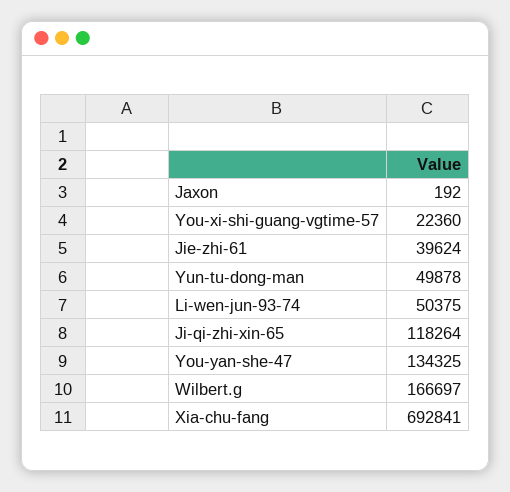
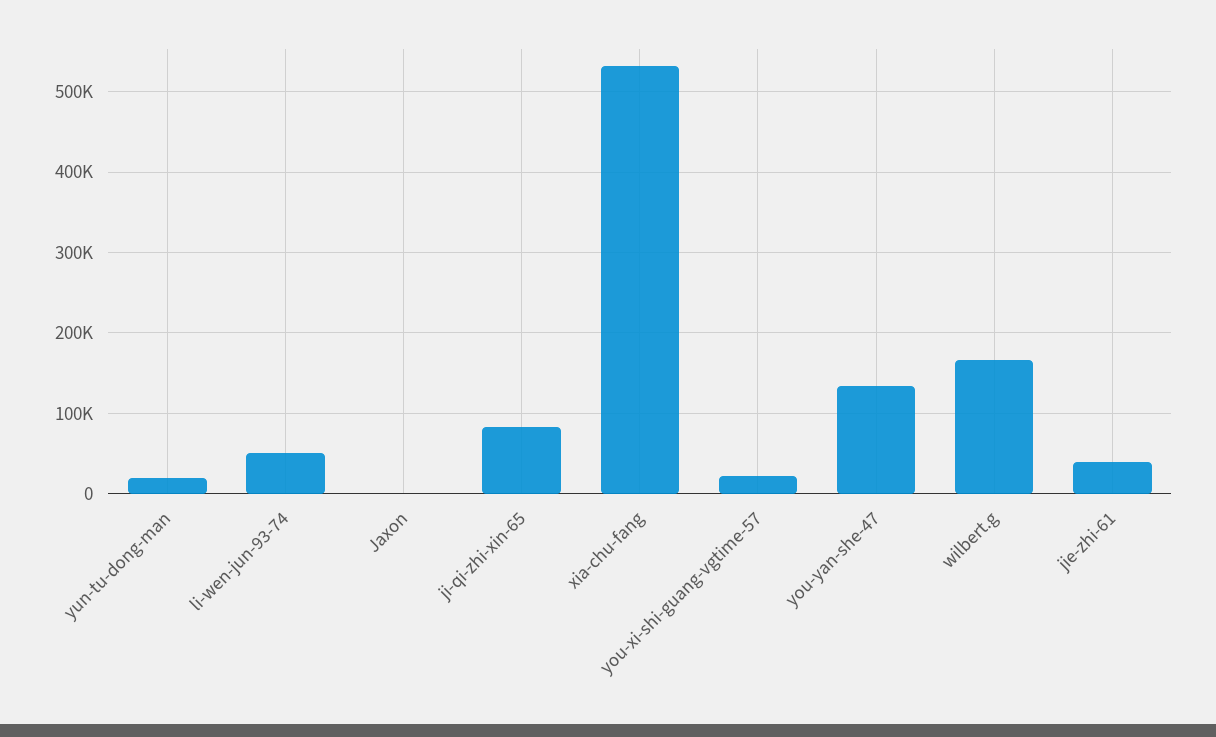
  {
    "Jaxon": 192,
    "You-xi-shi-guang-vgtime-57": 22360,
    "Jie-zhi-61": 39624,
-   "Yun-tu-dong-man": 49878,
+   "Yun-tu-dong-man": 20000,
    "Li-wen-jun-93-74": 50375,
-   "Ji-qi-zhi-xin-65": 118264,
+   "Ji-qi-zhi-xin-65": 80000,
    "You-yan-she-47": 134325,
    "Wilbert.g": 166697,
-   "Xia-chu-fang": 692841
+   "Xia-chu-fang": 530000
  }

